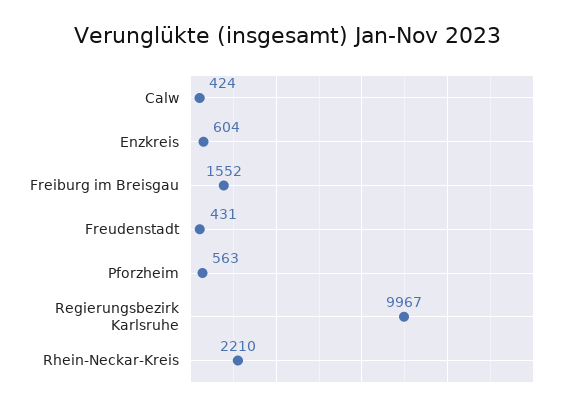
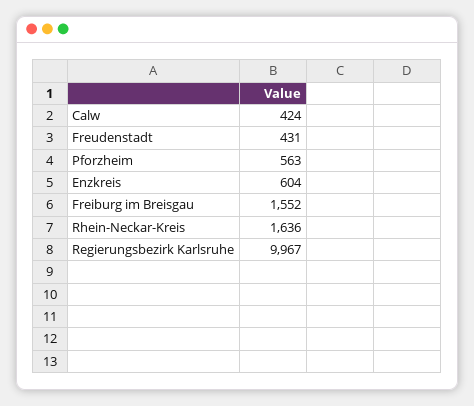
  {
    "Calw": 424,
    "Enzkreis": 604,
    "Freiburg im Breisgau": 1552,
    "Freudenstadt": 431,
    "Pforzheim": 563,
    "Regierungsbezirk Karlsruhe": 9967,
-   "Rhein-Neckar-Kreis": 2210
+   "Rhein-Neckar-Kreis": 1636
  }

